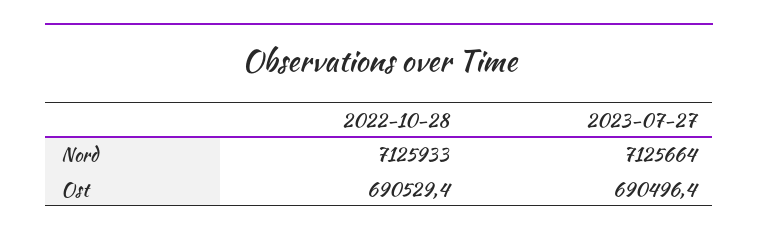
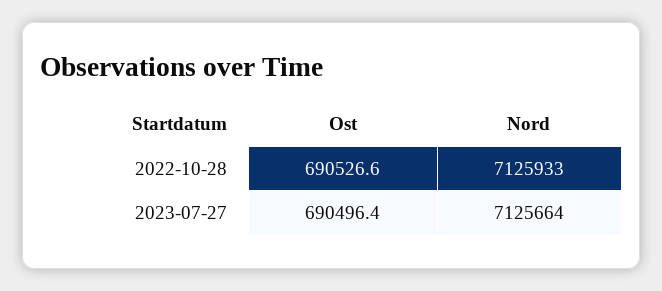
  {
    "2022-10-28": {
      "Nord": 7125933,
-     "Ost": 690529.4
+     "Ost": 690526.6
    },
    "2023-07-27": {
      "Nord": 7125664,
      "Ost": 690496.4
    }
  }

